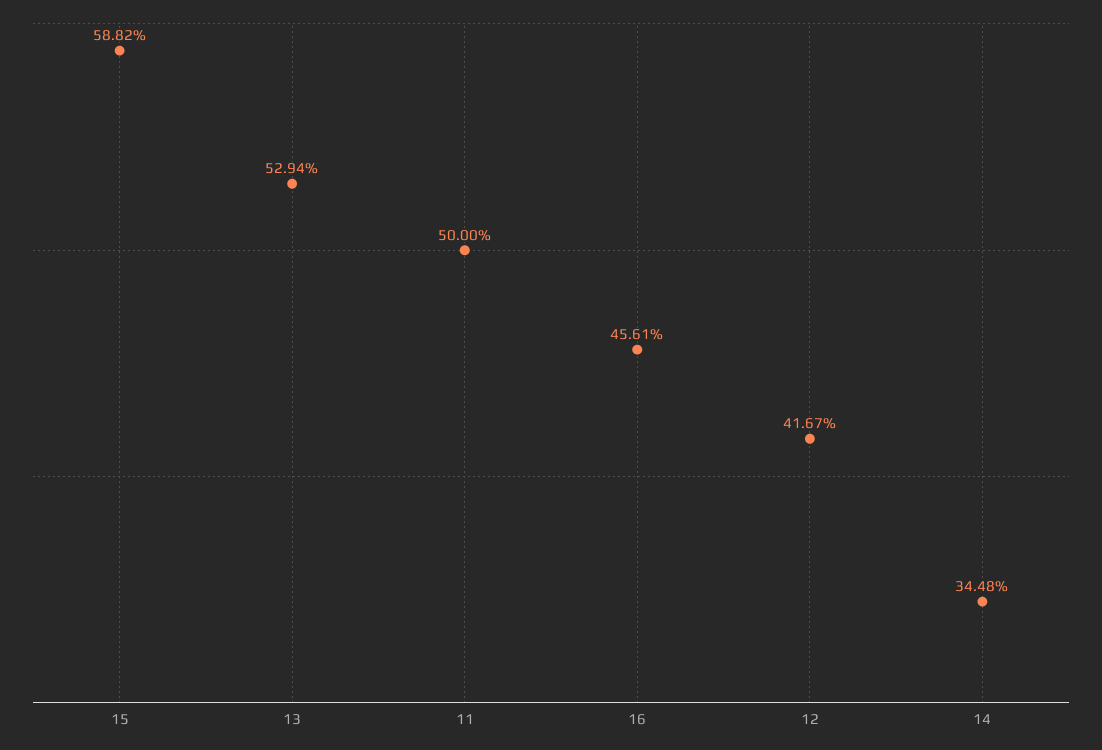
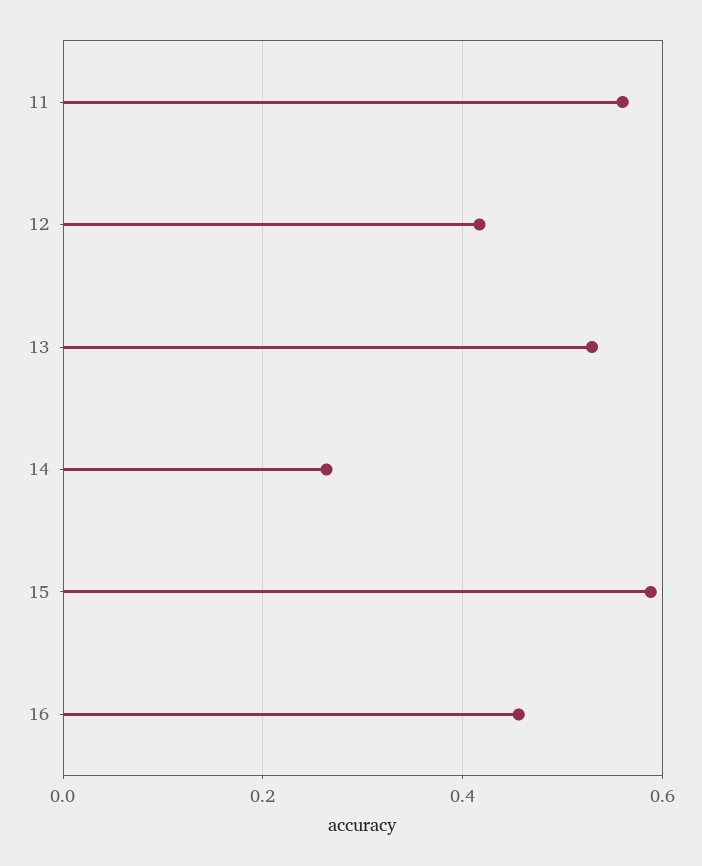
  {
    "15": 0.5882,
    "13": 0.5294,
-   "11": 0.5,
+   "11": 0.56,
    "16": 0.4561,
    "12": 0.4167,
-   "14": 0.3448
+   "14": 0.26
  }

